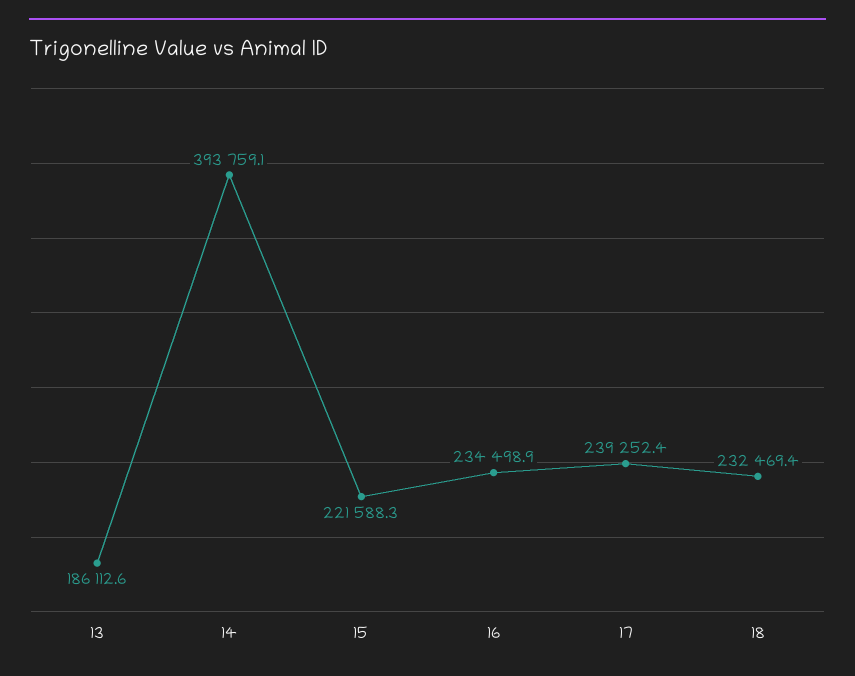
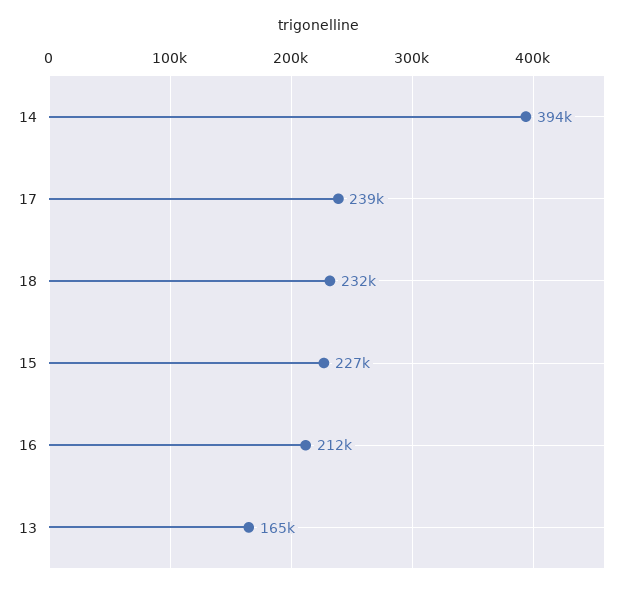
  {
-   "13": 186112.6,
+   "13": 165000,
    "14": 393759.1,
-   "15": 221588.3,
+   "15": 227000,
-   "16": 234498.9,
+   "16": 212000,
    "17": 239252.4,
    "18": 232469.4
  }

